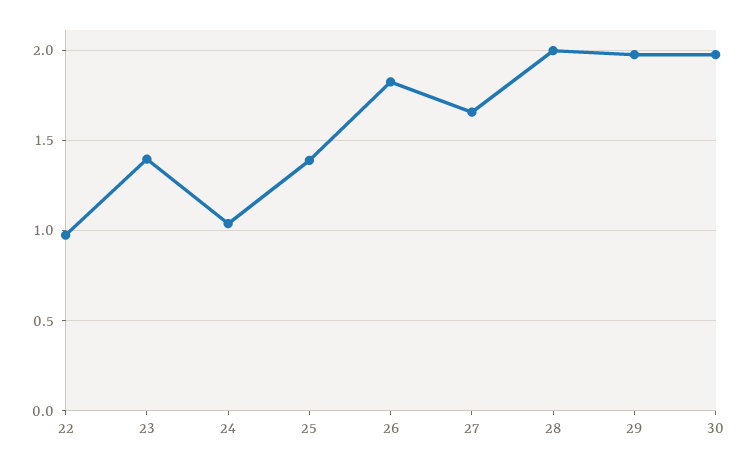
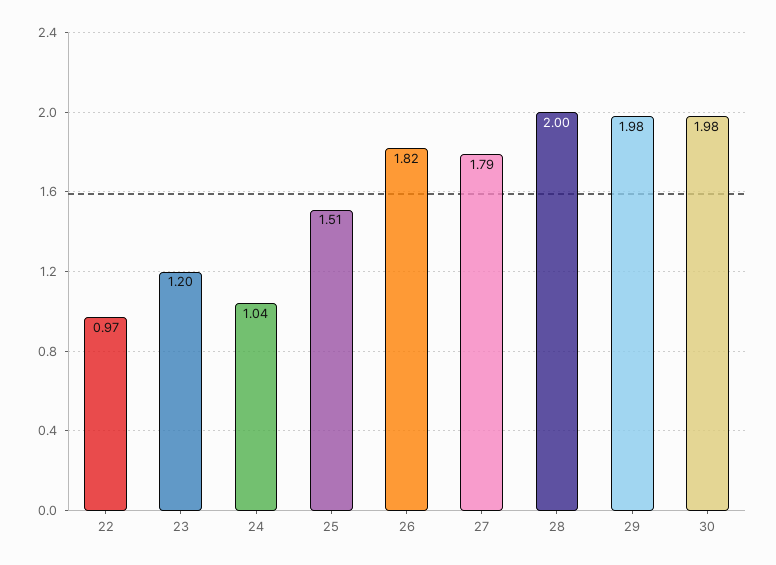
  {
    "22": 0.97,
-   "23": 1.4,
+   "23": 1.2,
    "24": 1.04,
-   "25": 1.4,
+   "25": 1.51,
    "26": 1.82,
-   "27": 1.65,
+   "27": 1.79,
    "28": 2,
    "29": 1.98,
    "30": 1.98
  }

